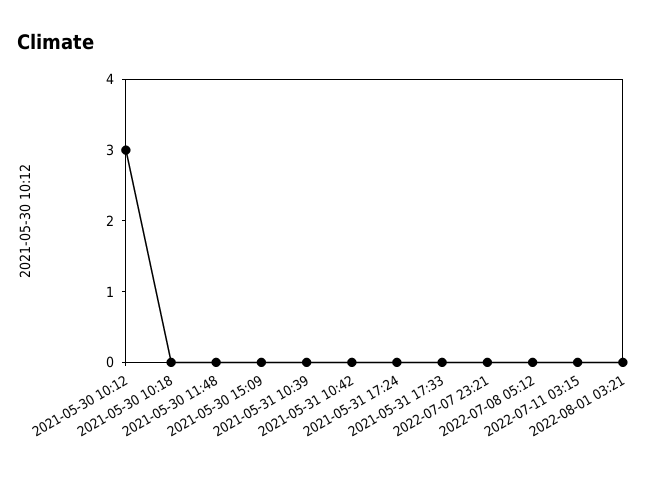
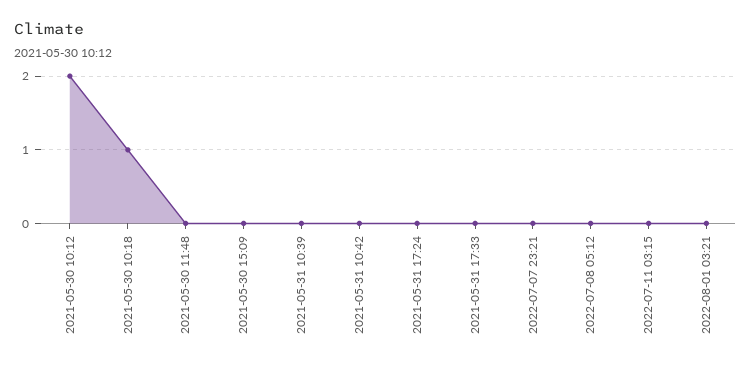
  {
-   "2021-05-30 10:12": 3,
+   "2021-05-30 10:12": 2,
-   "2021-05-30 10:18": 0,
+   "2021-05-30 10:18": 1,
    "2021-05-30 11:48": 0,
    "2021-05-30 15:09": 0,
    "2021-05-31 10:39": 0,
    "2021-05-31 10:42": 0,
    "2021-05-31 17:24": 0,
    "2021-05-31 17:33": 0,
    "2022-07-07 23:21": 0,
    "2022-07-08 05:12": 0,
    "2022-07-11 03:15": 0,
    "2022-08-01 03:21": 0
  }

